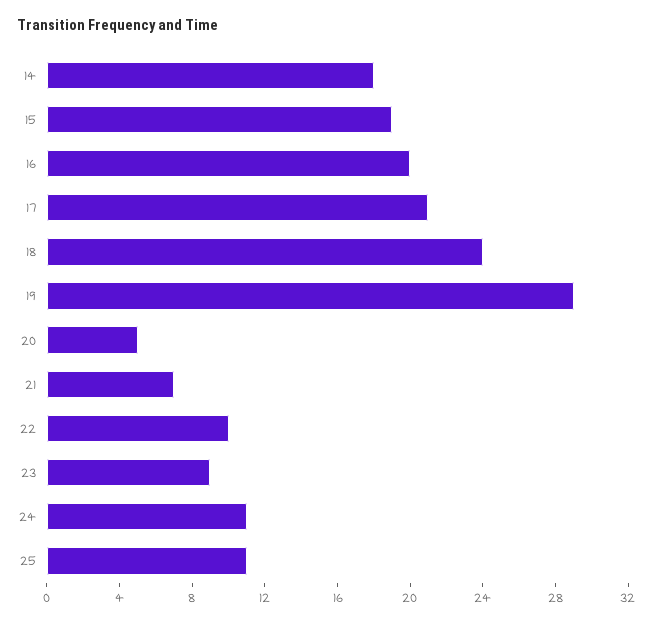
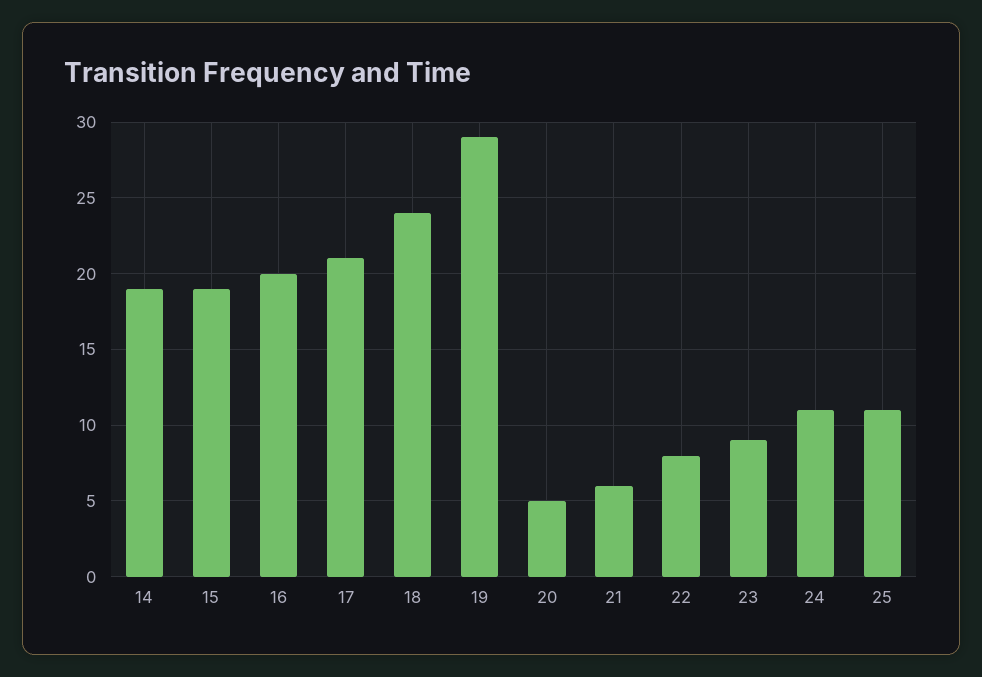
  {
-   "14": 18,
+   "14": 19,
    "15": 19,
    "16": 20,
    "17": 21,
    "18": 24,
    "19": 29,
    "20": 5,
-   "21": 7,
+   "21": 6,
-   "22": 10,
+   "22": 8,
    "23": 9,
    "24": 11,
    "25": 11
  }

